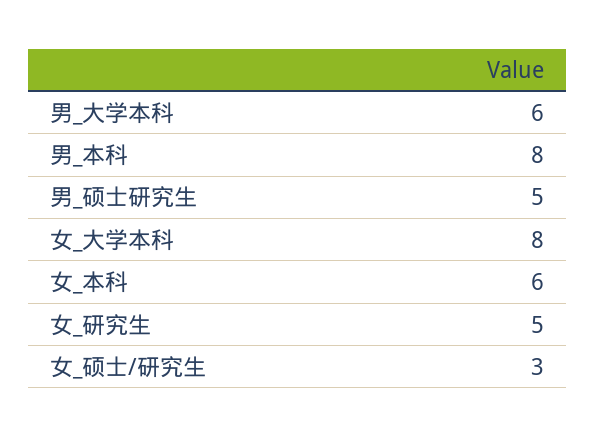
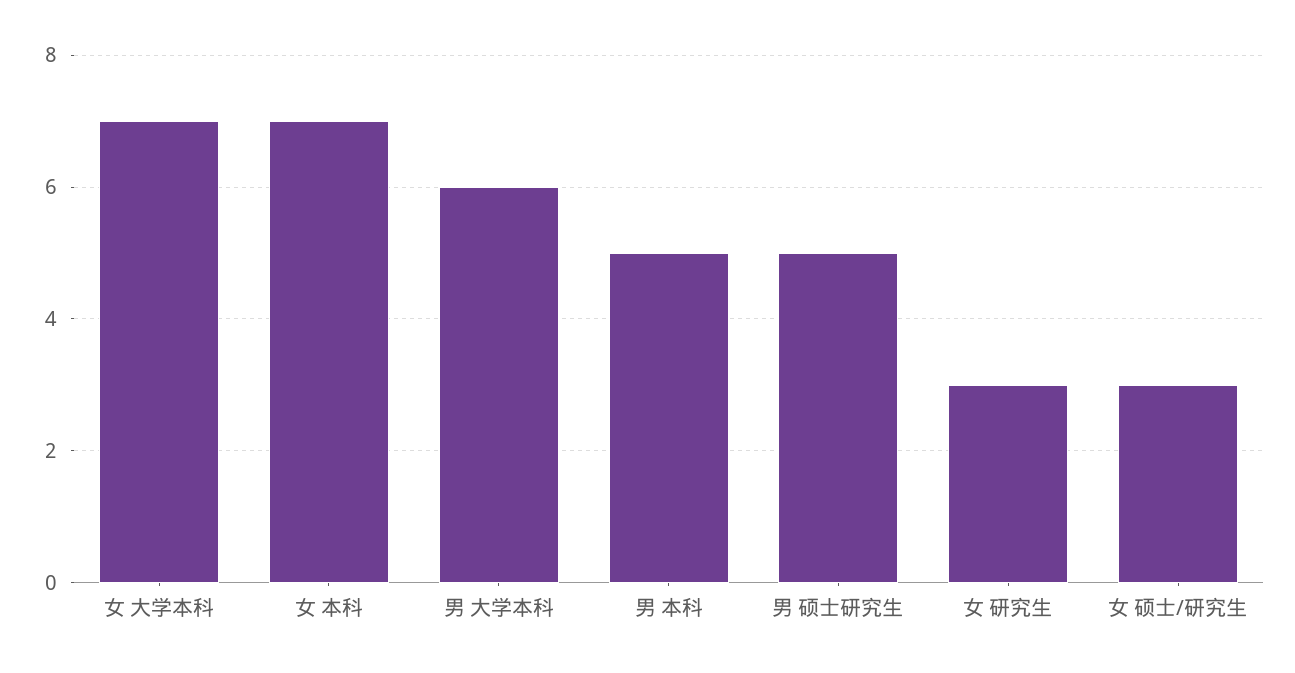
  {
    "男_大学本科": 6,
-   "男_本科": 8,
+   "男_本科": 5,
    "男_硕士研究生": 5,
-   "女_大学本科": 8,
+   "女_大学本科": 7,
-   "女_本科": 6,
+   "女_本科": 7,
-   "女_研究生": 5,
+   "女_研究生": 3,
    "女_硕士/研究生": 3
  }

